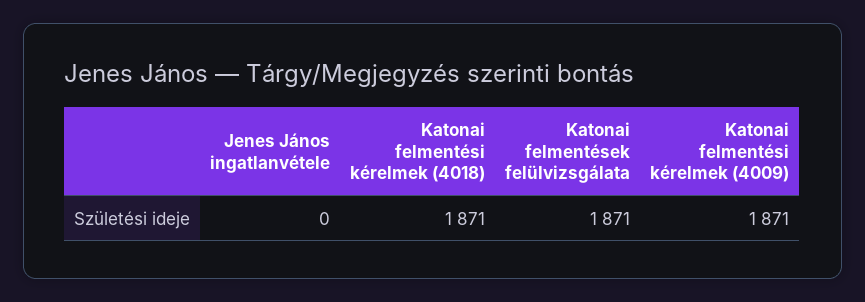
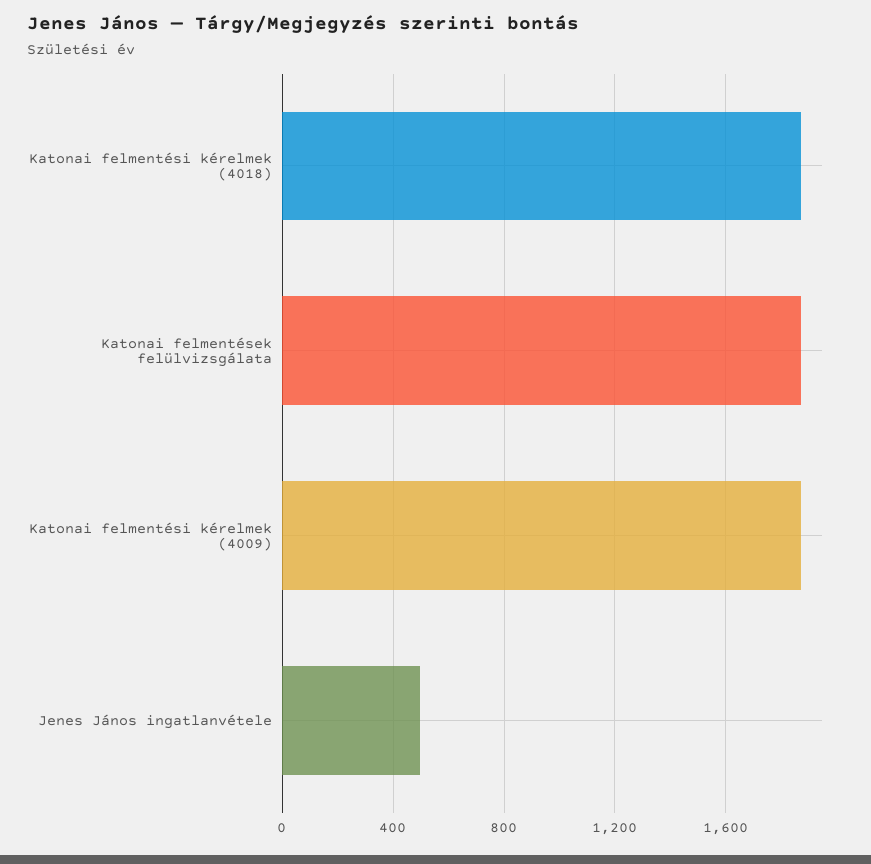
  {
-   "Jenes János ingatlanvétele": 0,
+   "Jenes János ingatlanvétele": 500,
    "Katonai felmentési kérelmek (4018)": 1871,
    "Katonai felmentések felülvizsgálata": 1871,
    "Katonai felmentési kérelmek (4009)": 1871
  }

